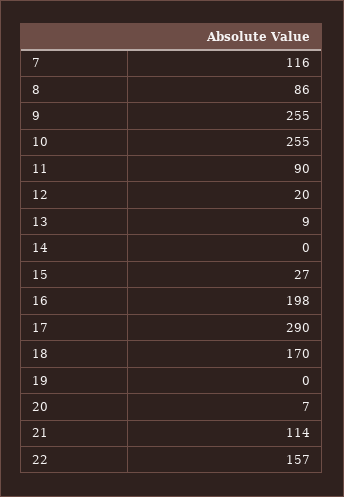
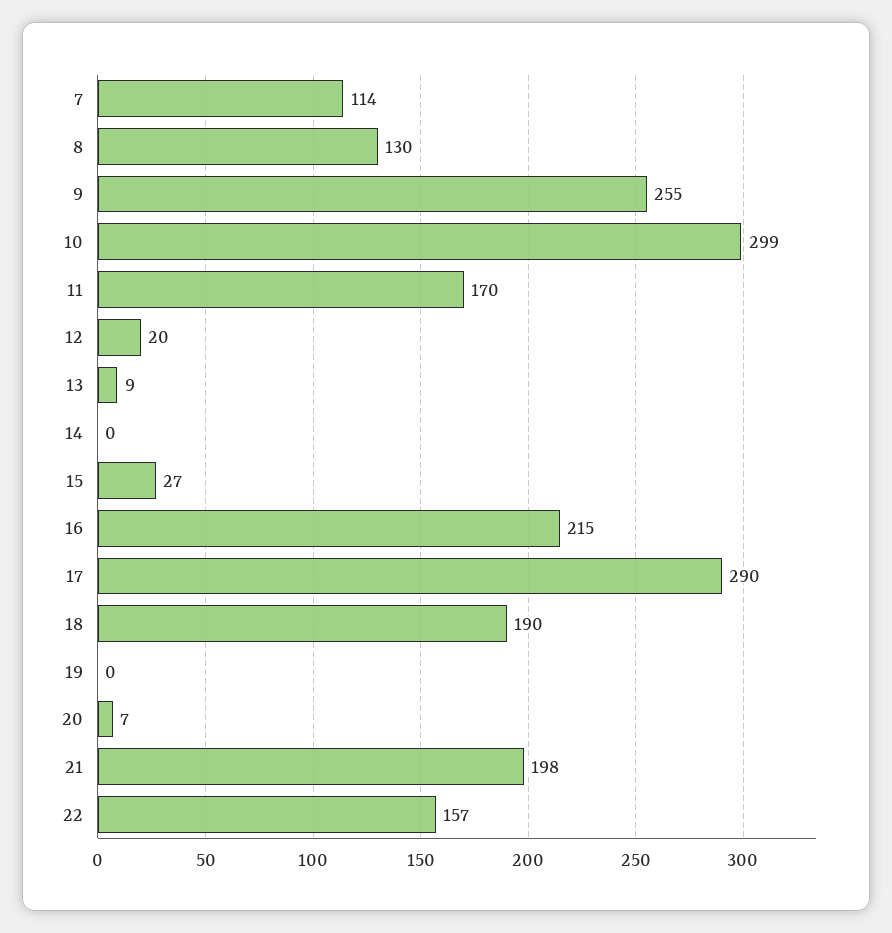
  {
-   "7": 116,
+   "7": 114,
-   "8": 86,
+   "8": 130,
    "9": 255,
-   "10": 255,
+   "10": 299,
-   "11": 90,
+   "11": 170,
    "12": 20,
    "13": 9,
    "14": 0,
    "15": 27,
-   "16": 198,
+   "16": 215,
    "17": 290,
-   "18": 170,
+   "18": 190,
    "19": 0,
    "20": 7,
-   "21": 114,
+   "21": 198,
    "22": 157
  }

